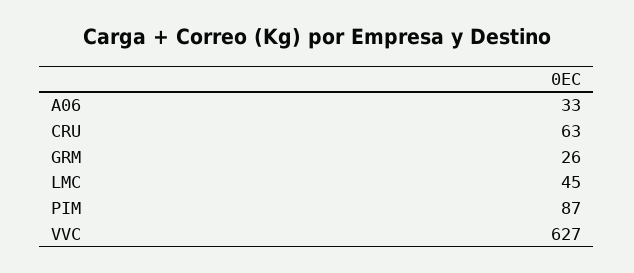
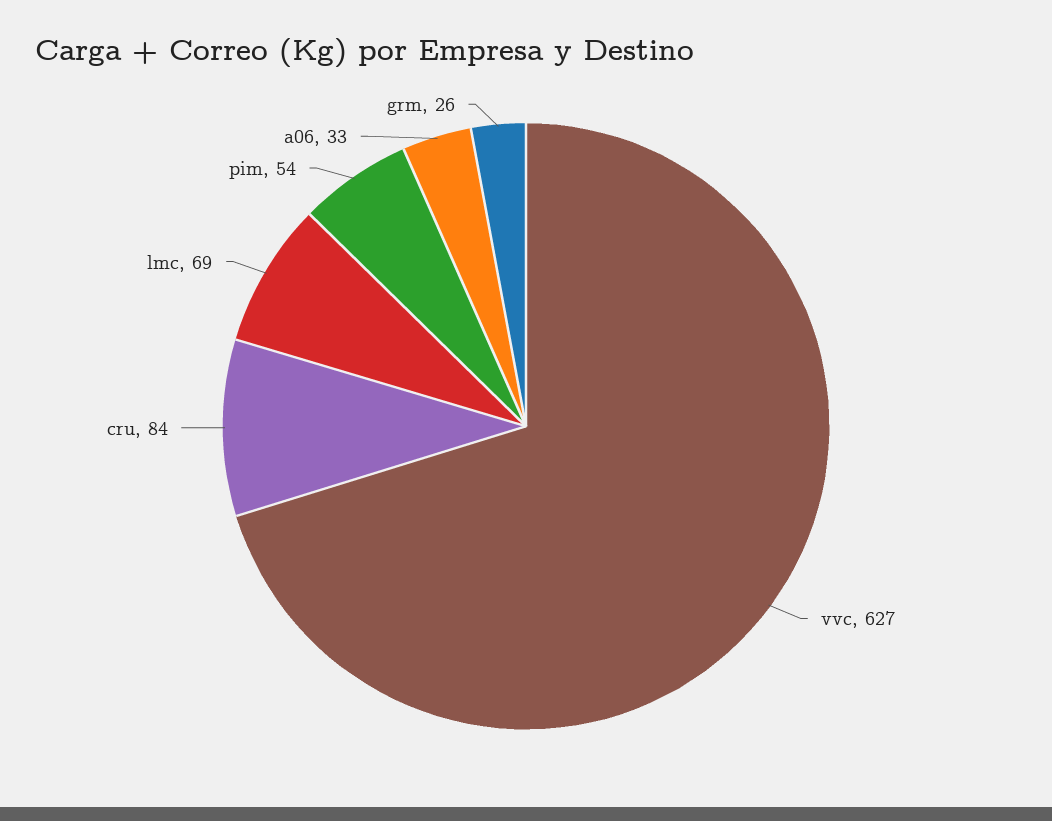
  {
    "A06": 33,
-   "CRU": 63,
+   "CRU": 84,
    "GRM": 26,
-   "LMC": 45,
+   "LMC": 69,
-   "PIM": 87,
+   "PIM": 54,
    "VVC": 627
  }

